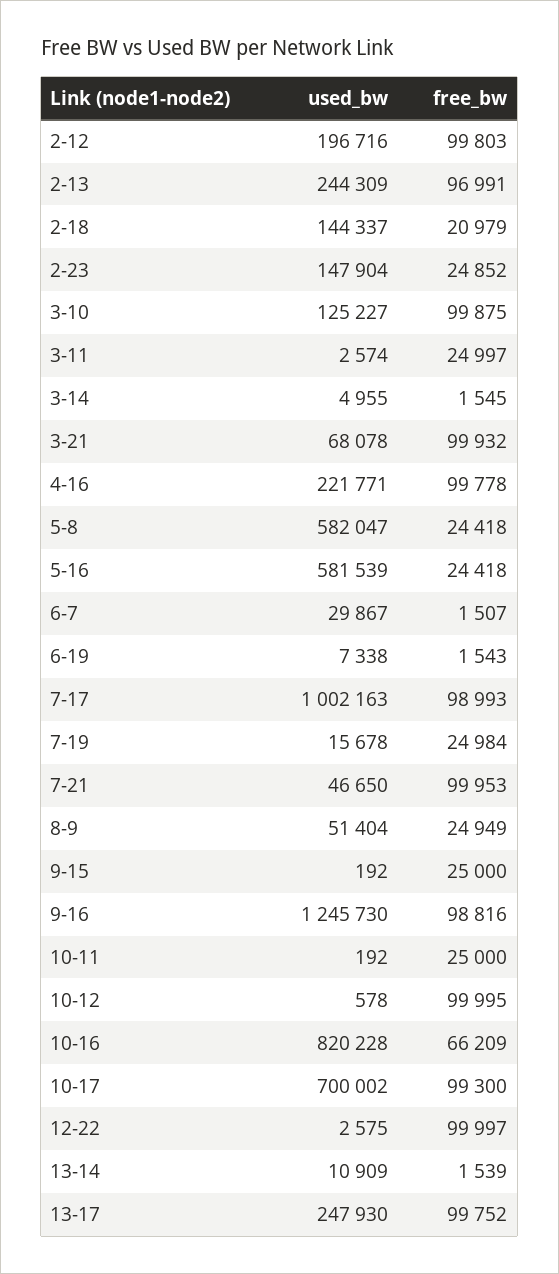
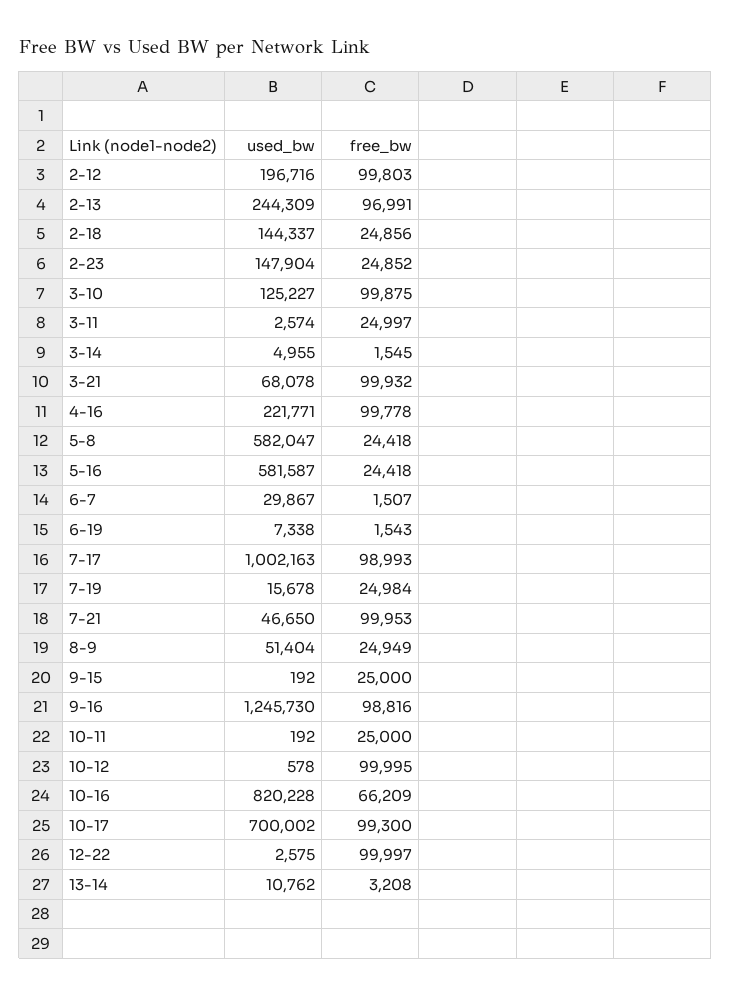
  {
    "used_bw": {
      "2-12": 196716,
      "2-13": 244309,
      "2-18": 144337,
      "2-23": 147904,
      "3-10": 125227,
      "3-11": 2574,
      "3-14": 4955,
      "3-21": 68078,
      "4-16": 221771,
      "5-8": 582047,
-     "5-16": 581539,
+     "5-16": 581587,
      "6-7": 29867,
      "6-19": 7338,
      "7-17": 1002163,
      "7-19": 15678,
      "7-21": 46650,
      "8-9": 51404,
      "9-15": 192,
      "9-16": 1245730,
      "10-11": 192,
      "10-12": 578,
      "10-16": 820228,
      "10-17": 700002,
      "12-22": 2575,
-     "13-14": 10909,
+     "13-14": 10762
-     "13-17": 247930
    },
    "free_bw": {
      "2-12": 99803,
      "2-13": 96991,
-     "2-18": 20979,
+     "2-18": 24856,
      "2-23": 24852,
      "3-10": 99875,
      "3-11": 24997,
      "3-14": 1545,
      "3-21": 99932,
      "4-16": 99778,
      "5-8": 24418,
      "5-16": 24418,
      "6-7": 1507,
      "6-19": 1543,
      "7-17": 98993,
      "7-19": 24984,
      "7-21": 99953,
      "8-9": 24949,
      "9-15": 25000,
      "9-16": 98816,
      "10-11": 25000,
      "10-12": 99995,
      "10-16": 66209,
      "10-17": 99300,
      "12-22": 99997,
-     "13-14": 1539,
+     "13-14": 3208
-     "13-17": 99752
    }
  }

